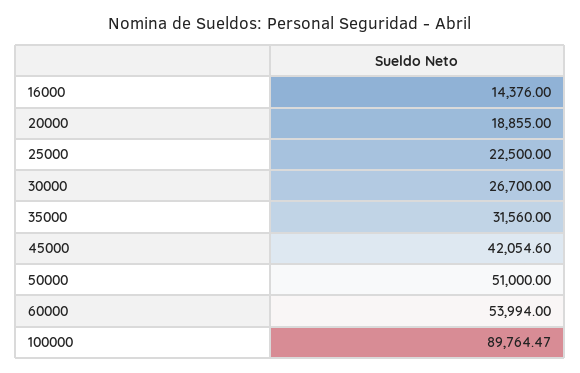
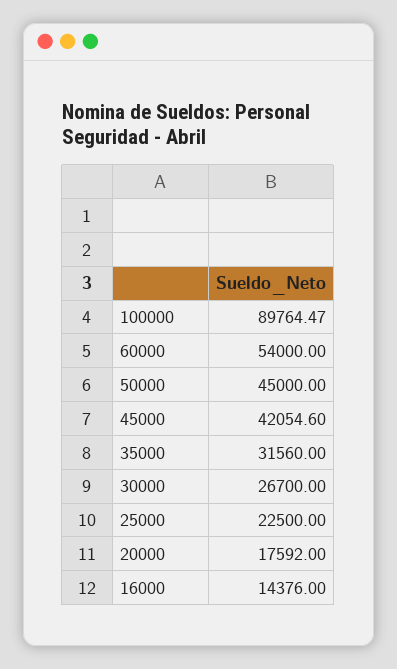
  {
    "16000": 14376,
-   "20000": 18855,
+   "20000": 17592,
    "25000": 22500,
    "30000": 26700,
    "35000": 31560,
    "45000": 42054.6,
-   "50000": 51000,
+   "50000": 45000,
-   "60000": 53994,
+   "60000": 54000,
    "100000": 89764.47
  }

